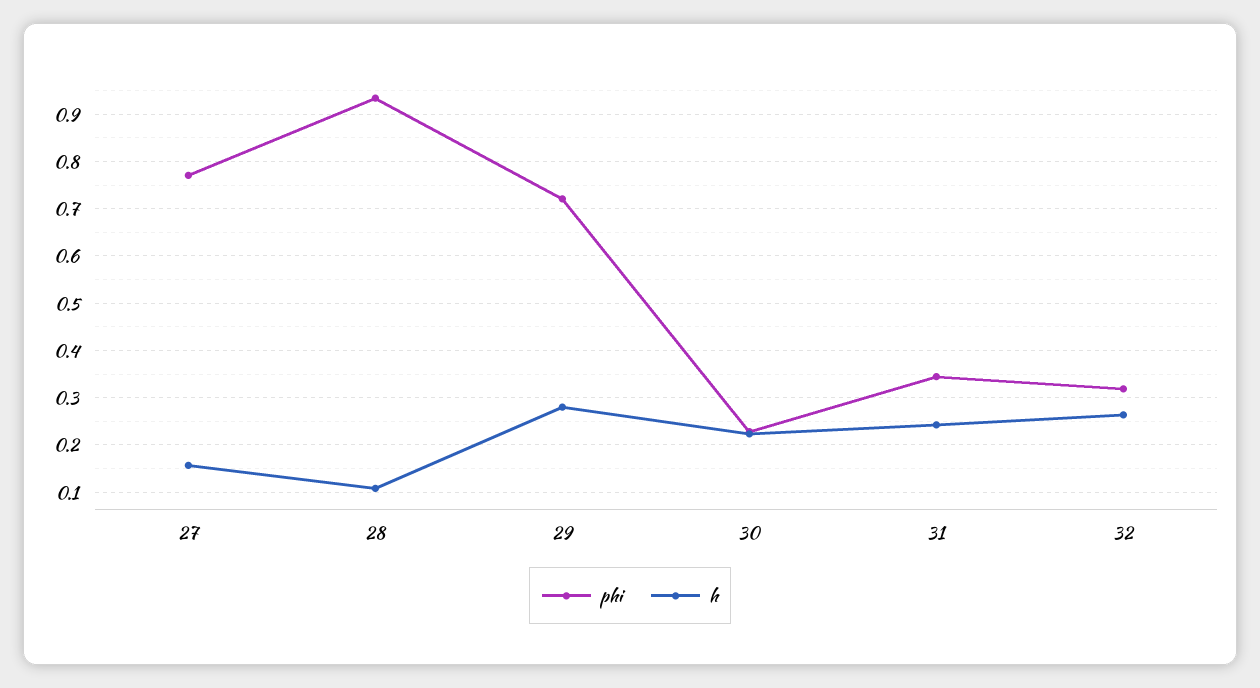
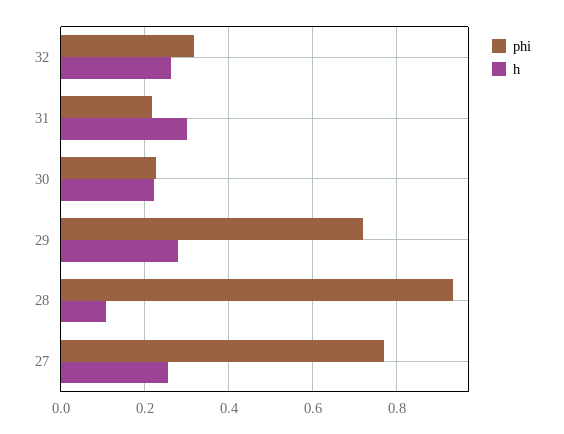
  {
    "phi": {
      "27": 0.78,
      "28": 0.94,
      "29": 0.72,
      "30": 0.22,
-     "31": 0.34,
+     "31": 0.22,
      "32": 0.32
    },
    "h": {
-     "27": 0.16,
+     "27": 0.26,
      "28": 0.1,
      "29": 0.28,
      "30": 0.22,
-     "31": 0.24,
+     "31": 0.3,
      "32": 0.26
    }
  }

